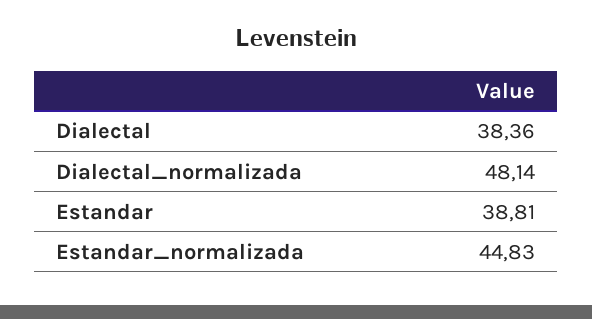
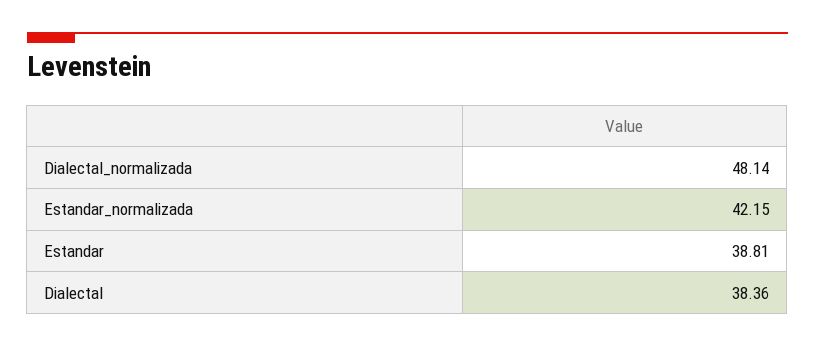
  {
    "Dialectal": 38.36,
    "Dialectal_normalizada": 48.14,
    "Estandar": 38.81,
-   "Estandar_normalizada": 44.83
+   "Estandar_normalizada": 42.15
  }

